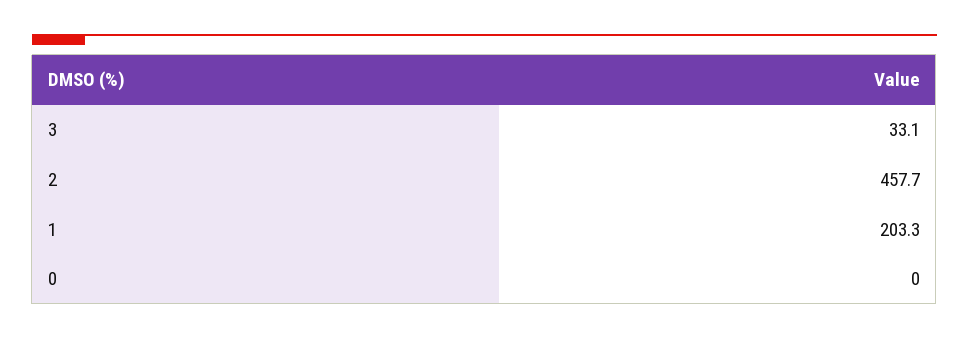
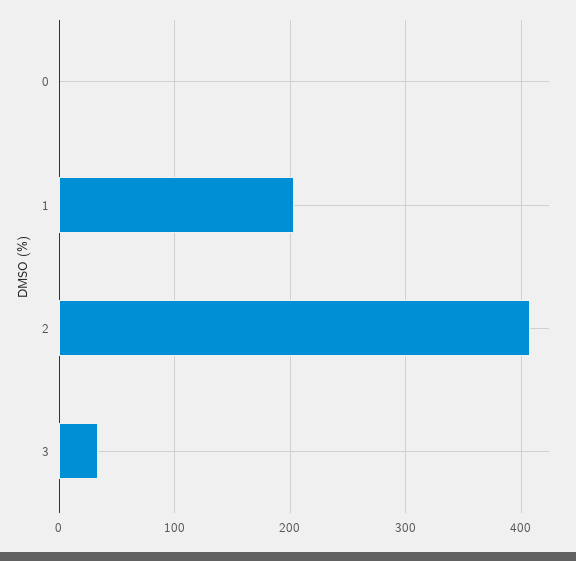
  {
    "3": 33.1,
-   "2": 457.7,
+   "2": 410,
    "1": 203.3,
    "0": 0
  }

